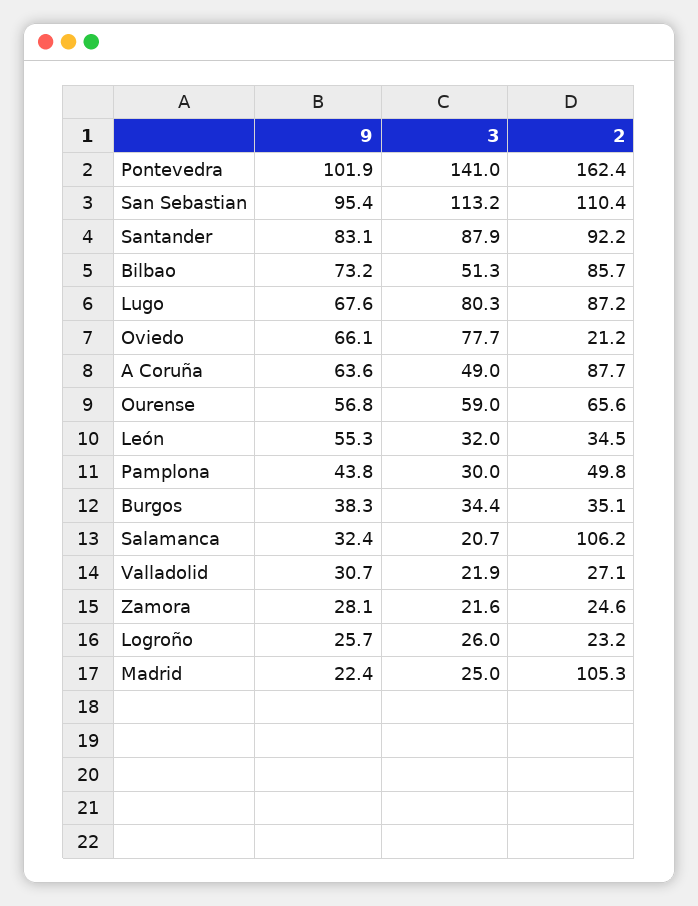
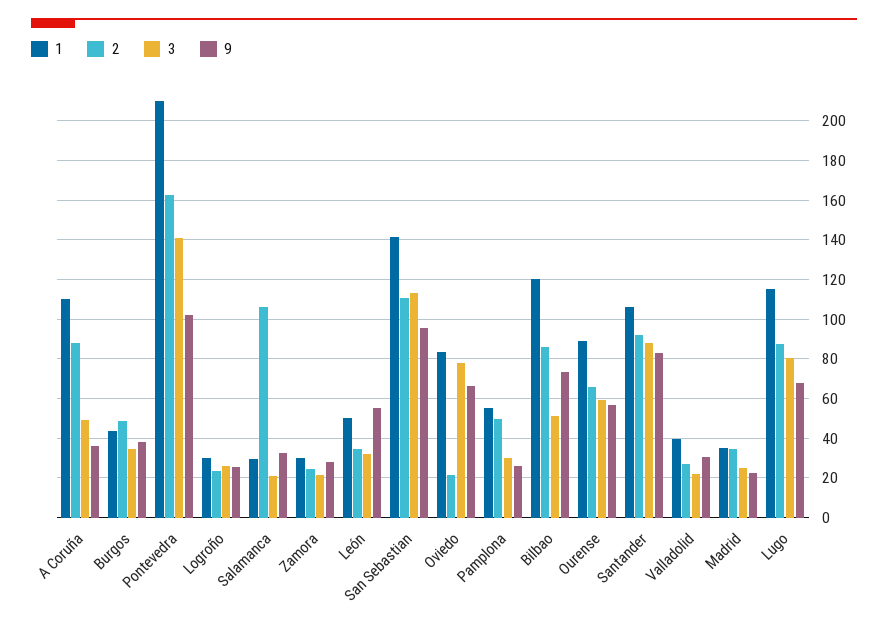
  {
    "9": {
      "Pontevedra": 101.9,
      "San Sebastian": 95.4,
      "Santander": 83.1,
      "Bilbao": 73.2,
      "Lugo": 67.6,
      "Oviedo": 66.1,
-     "A Coruña": 63.6,
+     "A Coruña": 35,
      "Ourense": 56.8,
      "León": 55.3,
-     "Pamplona": 43.8,
+     "Pamplona": 25,
      "Burgos": 38.3,
      "Salamanca": 32.4,
      "Valladolid": 30.7,
      "Zamora": 28.1,
      "Logroño": 25.7,
      "Madrid": 22.4
    },
    "3": {
      "Pontevedra": 141,
      "San Sebastian": 113.2,
      "Santander": 87.9,
      "Bilbao": 51.3,
      "Lugo": 80.3,
      "Oviedo": 77.7,
      "A Coruña": 49,
      "Ourense": 59,
      "León": 32,
      "Pamplona": 30,
      "Burgos": 34.4,
      "Salamanca": 20.7,
      "Valladolid": 21.9,
      "Zamora": 21.6,
      "Logroño": 26,
      "Madrid": 25
    },
    "2": {
      "Pontevedra": 162.4,
      "San Sebastian": 110.4,
      "Santander": 92.2,
      "Bilbao": 85.7,
      "Lugo": 87.2,
      "Oviedo": 21.2,
      "A Coruña": 87.7,
      "Ourense": 65.6,
      "León": 34.5,
      "Pamplona": 49.8,
-     "Burgos": 35.1,
+     "Burgos": 50,
      "Salamanca": 106.2,
      "Valladolid": 27.1,
      "Zamora": 24.6,
      "Logroño": 23.2,
-     "Madrid": 105.3
+     "Madrid": 35
-   }
+   },
+   "1": {
+     "A Coruña": 110,
+     "Burgos": 45,
+     "Pontevedra": 210,
+     "Logroño": 30,
+     "Salamanca": 30,
+     "Zamora": 30,
+     "León": 50,
+     "San Sebastian": 140,
+     "Oviedo": 85,
+     "Pamplona": 55,
+     "Bilbao": 120,
+     "Ourense": 90,
+     "Santander": 105,
+     "Valladolid": 40,
+     "Madrid": 35,
+     "Lugo": 115
+   }
  }

